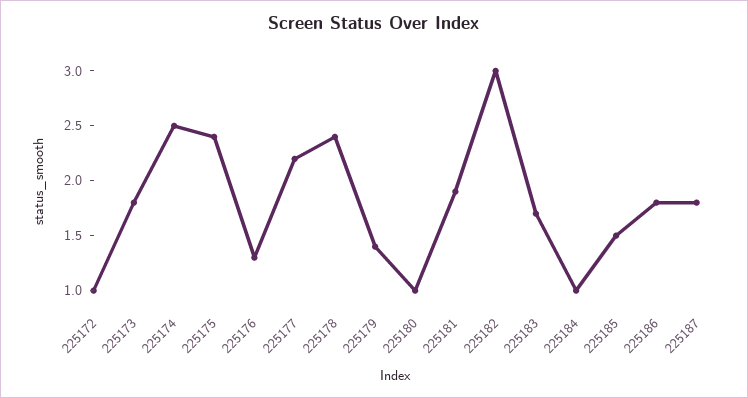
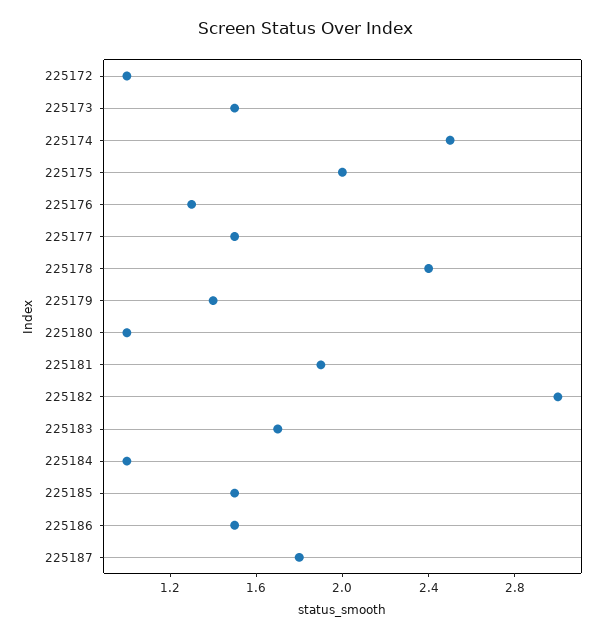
  {
    "225172": 1,
-   "225173": 1.8,
+   "225173": 1.5,
    "225174": 2.5,
-   "225175": 2.4,
+   "225175": 2,
    "225176": 1.3,
-   "225177": 2.2,
+   "225177": 1.5,
    "225178": 2.4,
    "225179": 1.4,
    "225180": 1,
    "225181": 1.9,
    "225182": 3,
    "225183": 1.7,
    "225184": 1,
    "225185": 1.5,
-   "225186": 1.8,
+   "225186": 1.5,
    "225187": 1.8
  }

